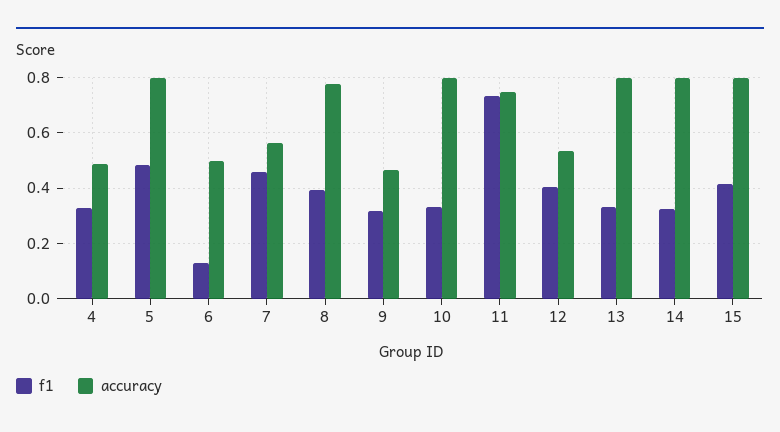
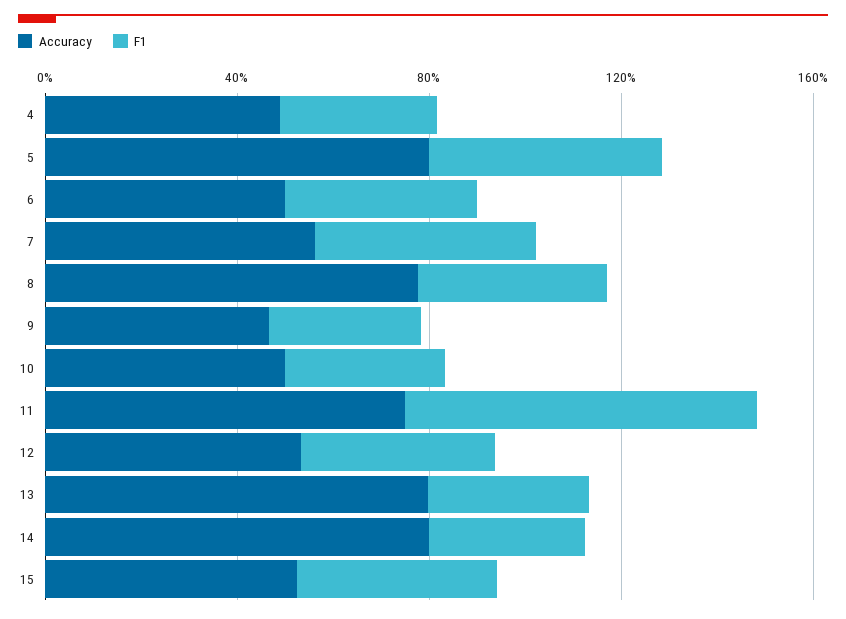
  {
    "f1": {
      "4": 0.325,
      "5": 0.475,
-     "6": 0.125,
+     "6": 0.4,
      "7": 0.45,
      "8": 0.4,
      "9": 0.325,
      "10": 0.325,
      "11": 0.725,
      "12": 0.4,
      "13": 0.325,
      "14": 0.325,
      "15": 0.425
    },
    "accuracy": {
      "4": 0.5,
      "5": 0.8,
      "6": 0.5,
      "7": 0.575,
      "8": 0.775,
      "9": 0.475,
-     "10": 0.8,
+     "10": 0.5,
      "11": 0.75,
      "12": 0.525,
      "13": 0.8,
      "14": 0.8,
-     "15": 0.8
+     "15": 0.5
    }
  }

